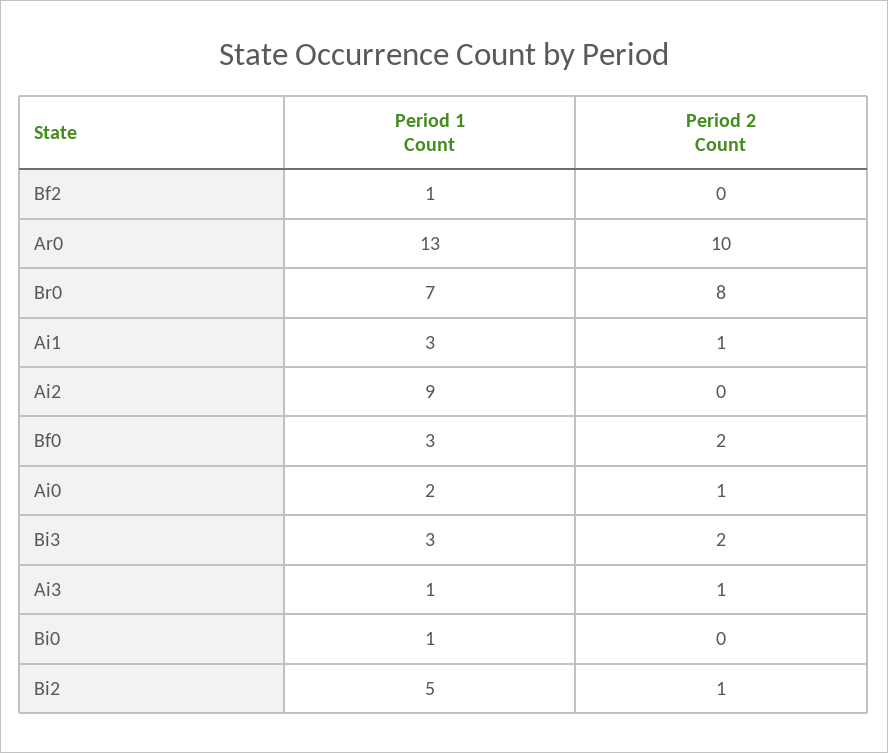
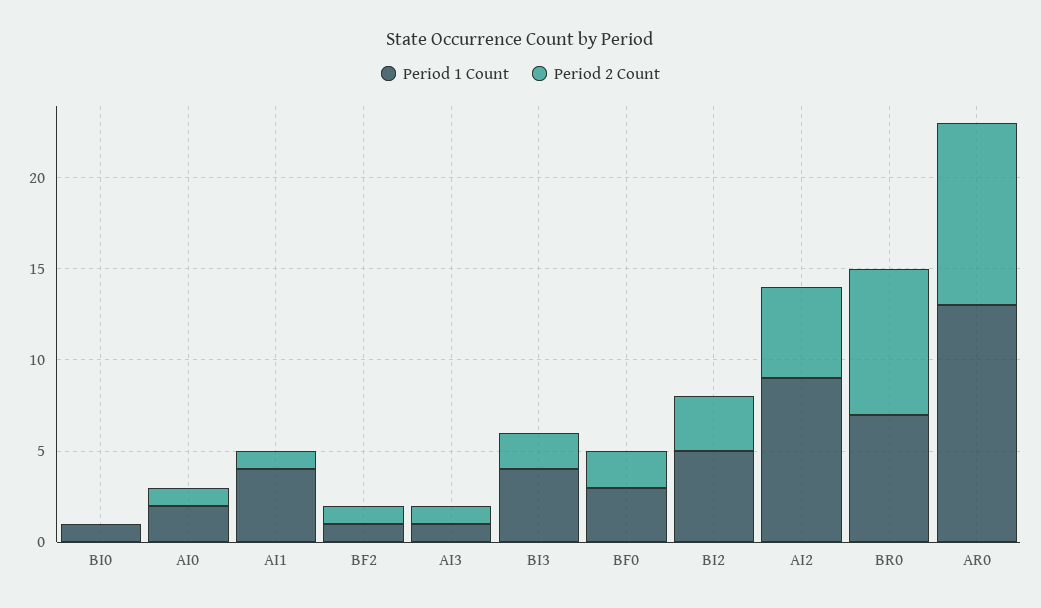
  {
    "Period 1 Count": {
      "Bf2": 1,
      "Ar0": 13,
      "Br0": 7,
-     "Ai1": 3,
+     "Ai1": 4,
      "Ai2": 9,
      "Bf0": 3,
      "Ai0": 2,
-     "Bi3": 3,
+     "Bi3": 4,
      "Ai3": 1,
      "Bi0": 1,
      "Bi2": 5
    },
    "Period 2 Count": {
-     "Bf2": 0,
+     "Bf2": 1,
      "Ar0": 10,
      "Br0": 8,
      "Ai1": 1,
-     "Ai2": 0,
+     "Ai2": 5,
      "Bf0": 2,
      "Ai0": 1,
      "Bi3": 2,
      "Ai3": 1,
      "Bi0": 0,
-     "Bi2": 1
+     "Bi2": 3
    }
  }

